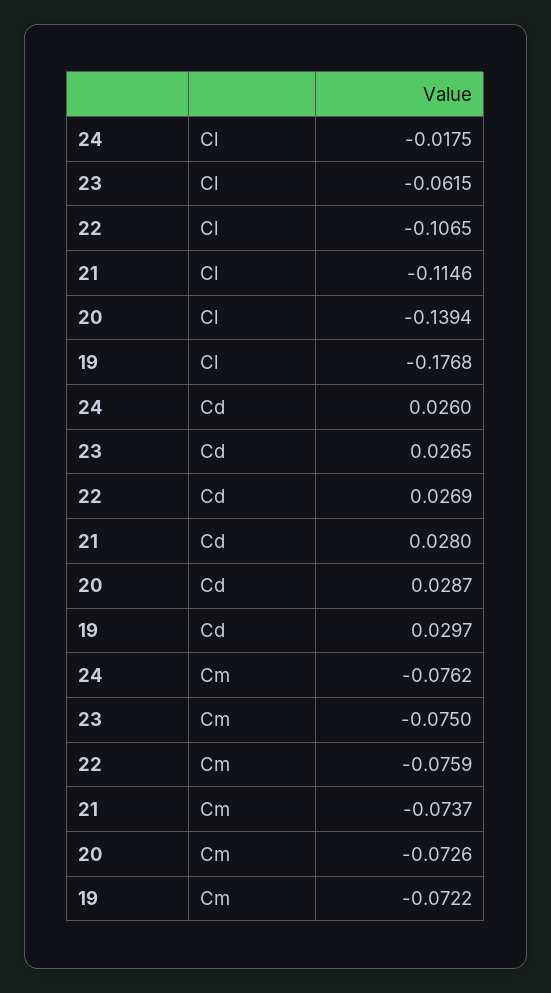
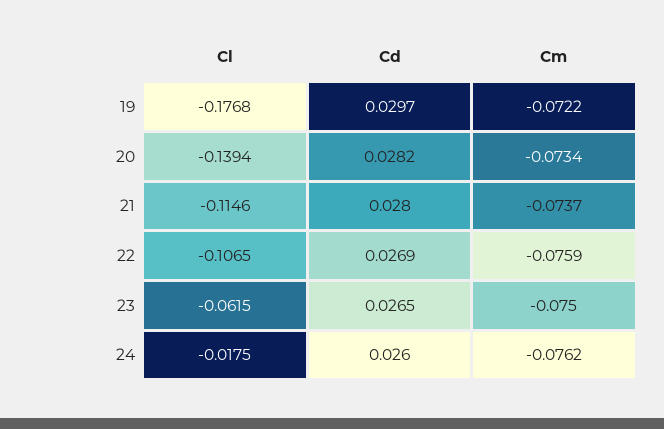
  {
    "24": {
      "Cl": -0.0175,
      "Cd": 0.026,
      "Cm": -0.0762
    },
    "23": {
      "Cl": -0.0615,
      "Cd": 0.0265,
      "Cm": -0.075
    },
    "22": {
      "Cl": -0.1065,
      "Cd": 0.0269,
      "Cm": -0.0759
    },
    "21": {
      "Cl": -0.1146,
      "Cd": 0.028,
      "Cm": -0.0737
    },
    "20": {
      "Cl": -0.1394,
-     "Cd": 0.0287,
+     "Cd": 0.0282,
-     "Cm": -0.0726
+     "Cm": -0.0734
    },
    "19": {
      "Cl": -0.1768,
      "Cd": 0.0297,
      "Cm": -0.0722
    }
  }

